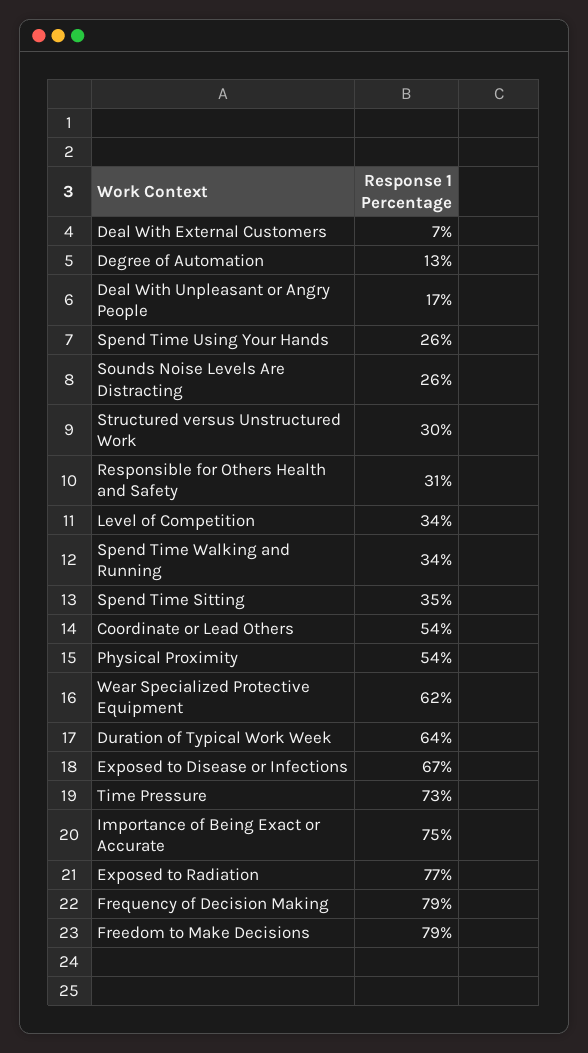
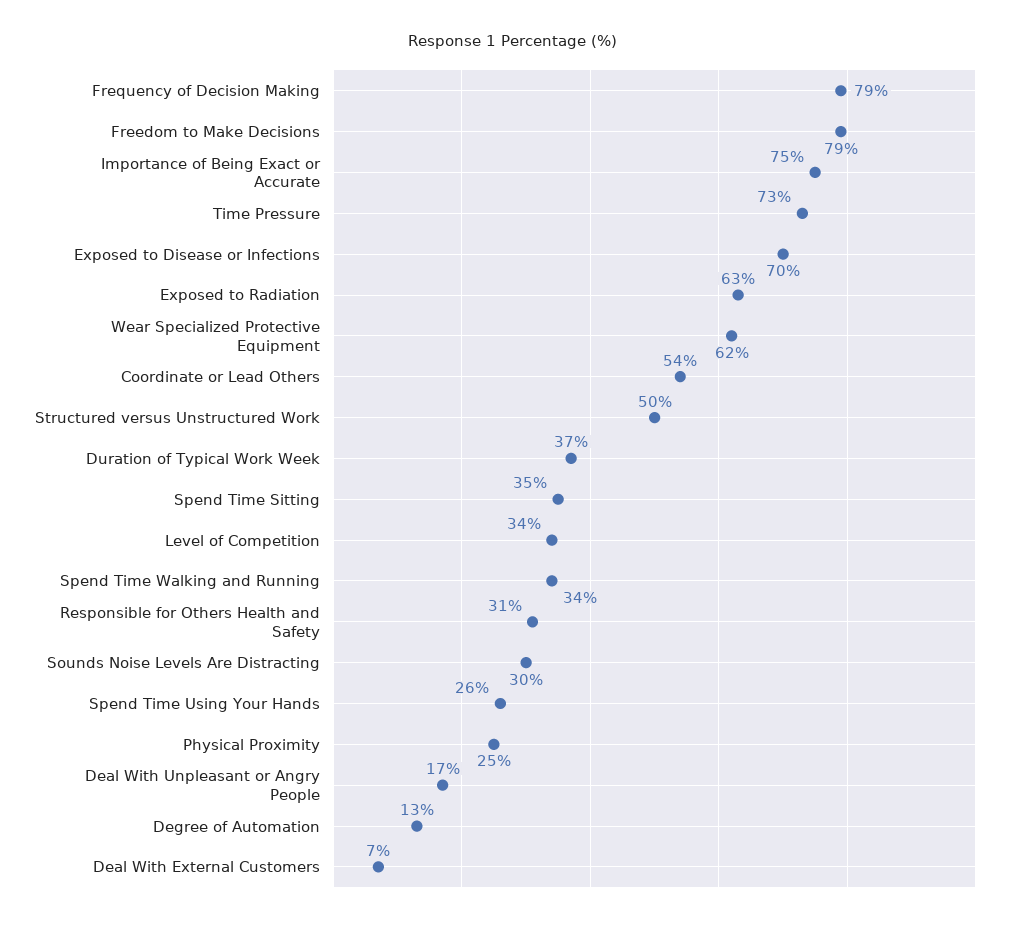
  {
    "Deal With External Customers": 7,
    "Degree of Automation": 13,
    "Deal With Unpleasant or Angry People": 17,
    "Spend Time Using Your Hands": 26,
-   "Sounds Noise Levels Are Distracting": 26,
+   "Sounds Noise Levels Are Distracting": 30,
-   "Structured versus Unstructured Work": 30,
+   "Structured versus Unstructured Work": 50,
    "Responsible for Others Health and Safety": 31,
    "Level of Competition": 34,
    "Spend Time Walking and Running": 34,
    "Spend Time Sitting": 35,
    "Coordinate or Lead Others": 54,
-   "Physical Proximity": 54,
+   "Physical Proximity": 25,
    "Wear Specialized Protective Equipment": 62,
-   "Duration of Typical Work Week": 64,
+   "Duration of Typical Work Week": 37,
-   "Exposed to Disease or Infections": 67,
+   "Exposed to Disease or Infections": 70,
    "Time Pressure": 73,
    "Importance of Being Exact or Accurate": 75,
-   "Exposed to Radiation": 77,
+   "Exposed to Radiation": 63,
    "Frequency of Decision Making": 79,
    "Freedom to Make Decisions": 79
  }

